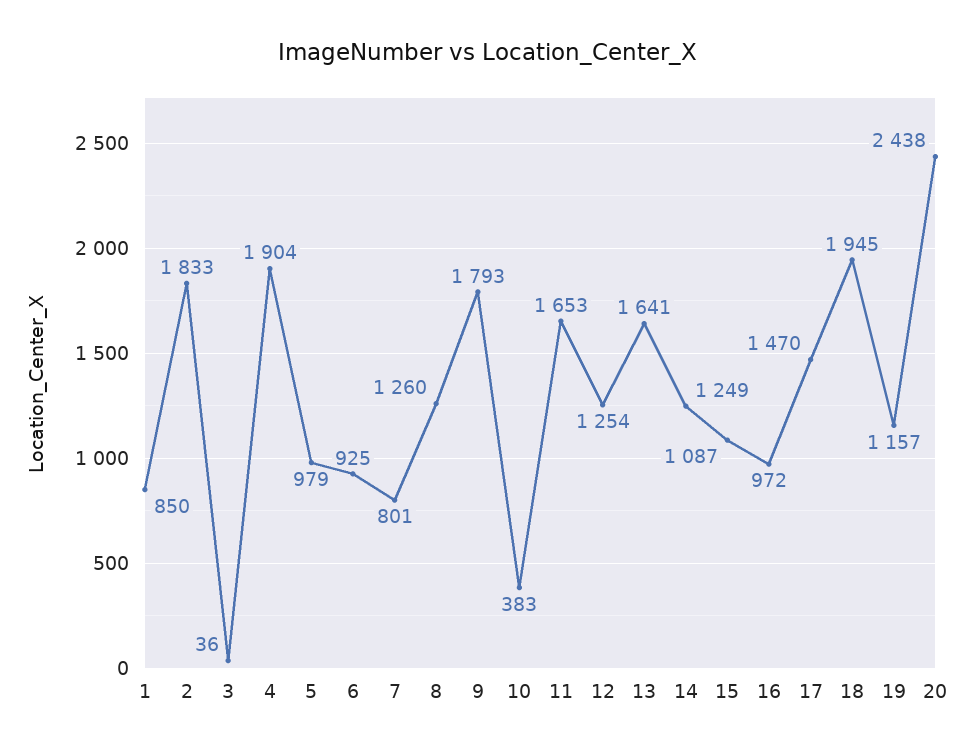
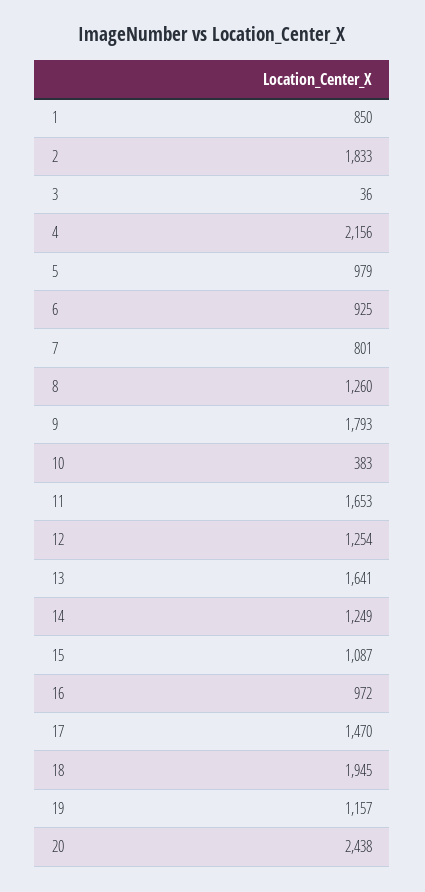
  {
    "1": 850,
    "2": 1833,
    "3": 36,
-   "4": 1904,
+   "4": 2156,
    "5": 979,
    "6": 925,
    "7": 801,
    "8": 1260,
    "9": 1793,
    "10": 383,
    "11": 1653,
    "12": 1254,
    "13": 1641,
    "14": 1249,
    "15": 1087,
    "16": 972,
    "17": 1470,
    "18": 1945,
    "19": 1157,
    "20": 2438
  }

